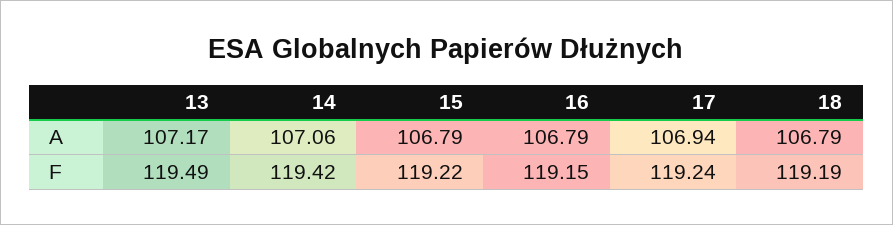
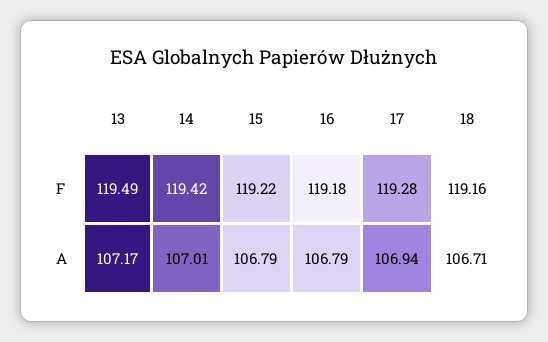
  {
    "13": {
      "A": 107.17,
      "F": 119.49
    },
    "14": {
-     "A": 107.06,
+     "A": 107.01,
      "F": 119.42
    },
    "15": {
      "A": 106.79,
      "F": 119.22
    },
    "16": {
      "A": 106.79,
-     "F": 119.15
+     "F": 119.18
    },
    "17": {
      "A": 106.94,
-     "F": 119.24
+     "F": 119.28
    },
    "18": {
-     "A": 106.79,
+     "A": 106.71,
-     "F": 119.19
+     "F": 119.16
    }
  }

